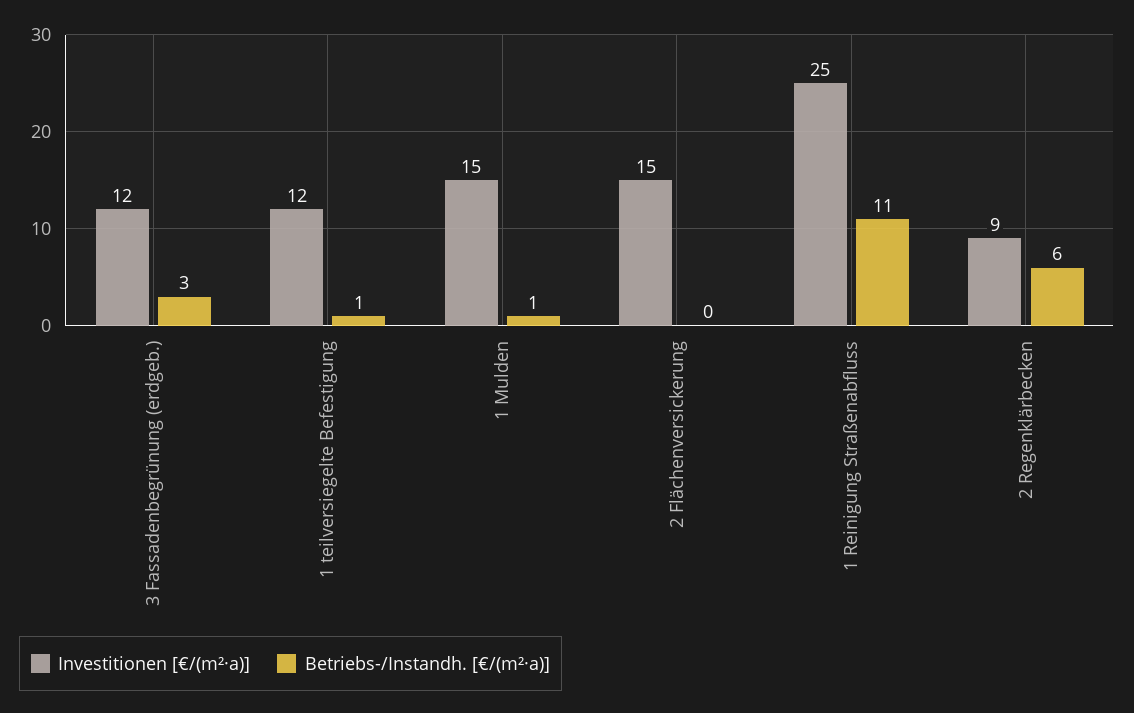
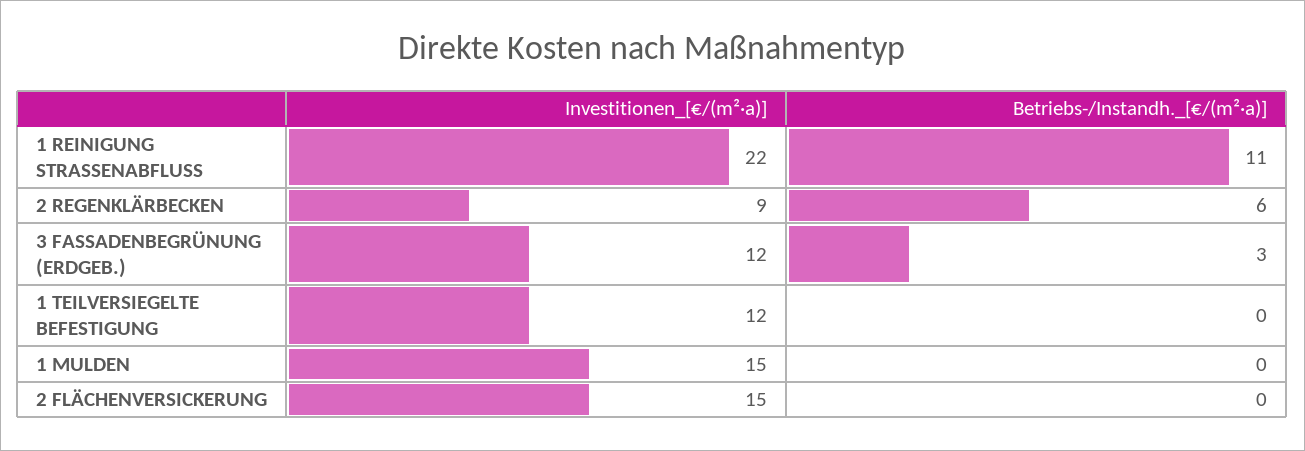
  {
    "Investitionen [€/(m²·a)]": {
      "3 Fassadenbegrünung (erdgeb.)": 12,
      "1 teilversiegelte Befestigung": 12,
      "1 Mulden": 15,
      "2 Flächenversickerung": 15,
-     "1 Reinigung Straßenabfluss": 25,
+     "1 Reinigung Straßenabfluss": 22,
      "2 Regenklärbecken": 9
    },
    "Betriebs-/Instandh. [€/(m²·a)]": {
      "3 Fassadenbegrünung (erdgeb.)": 3,
-     "1 teilversiegelte Befestigung": 1,
+     "1 teilversiegelte Befestigung": 0,
-     "1 Mulden": 1,
+     "1 Mulden": 0,
      "2 Flächenversickerung": 0,
      "1 Reinigung Straßenabfluss": 11,
      "2 Regenklärbecken": 6
    }
  }

